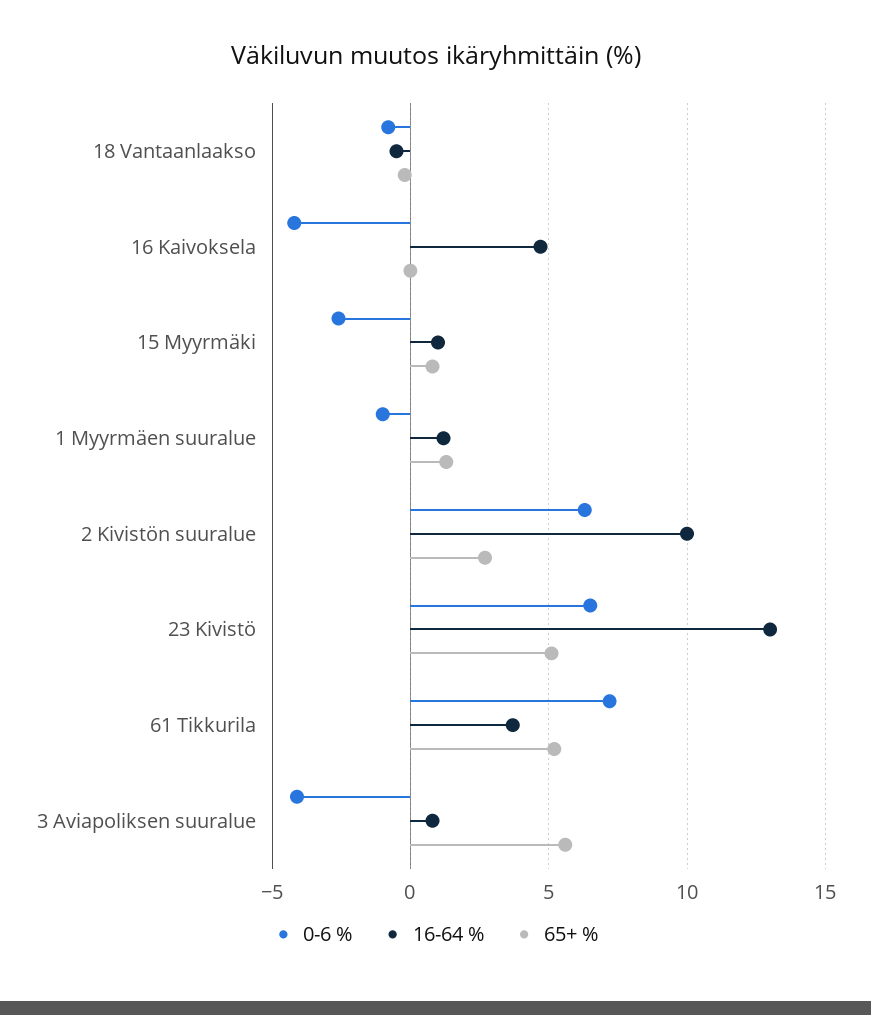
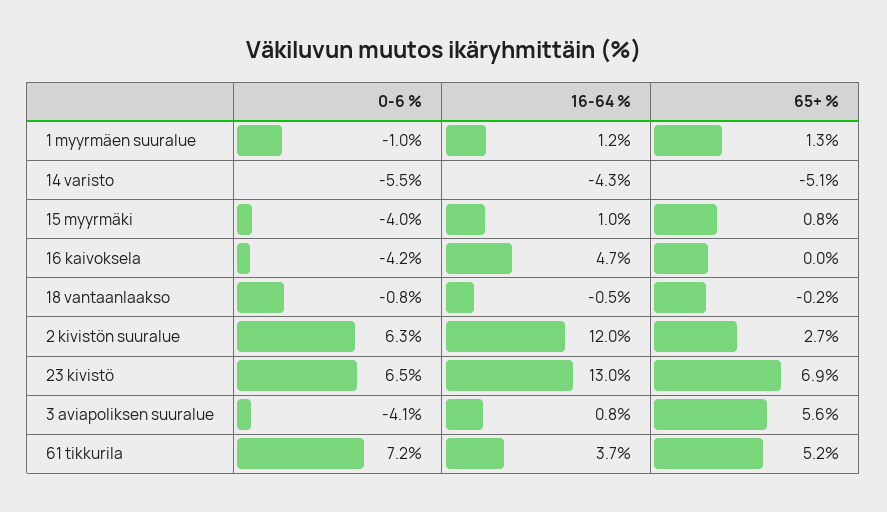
  {
    "0-6 %": {
      "18 Vantaanlaakso": -0.8,
      "16 Kaivoksela": -4.2,
-     "15 Myyrmäki": -2.5,
+     "15 Myyrmäki": -4,
      "1 Myyrmäen suuralue": -1,
      "2 Kivistön suuralue": 6.3,
      "23 Kivistö": 6.5,
      "61 Tikkurila": 7.2,
-     "3 Aviapoliksen suuralue": -4.1
+     "3 Aviapoliksen suuralue": -4.1,
+     "14 varisto": -5.5
    },
    "16-64 %": {
      "18 Vantaanlaakso": -0.5,
      "16 Kaivoksela": 4.7,
      "15 Myyrmäki": 1,
      "1 Myyrmäen suuralue": 1.2,
-     "2 Kivistön suuralue": 10,
+     "2 Kivistön suuralue": 12,
      "23 Kivistö": 13,
      "61 Tikkurila": 3.7,
-     "3 Aviapoliksen suuralue": 0.8
+     "3 Aviapoliksen suuralue": 0.8,
+     "14 varisto": -4.3
    },
    "65+ %": {
      "18 Vantaanlaakso": -0.2,
      "16 Kaivoksela": 0,
      "15 Myyrmäki": 0.8,
      "1 Myyrmäen suuralue": 1.3,
      "2 Kivistön suuralue": 2.7,
-     "23 Kivistö": 5,
+     "23 Kivistö": 6.9,
      "61 Tikkurila": 5.2,
-     "3 Aviapoliksen suuralue": 5.6
+     "3 Aviapoliksen suuralue": 5.6,
+     "14 varisto": -5.1
    }
  }

